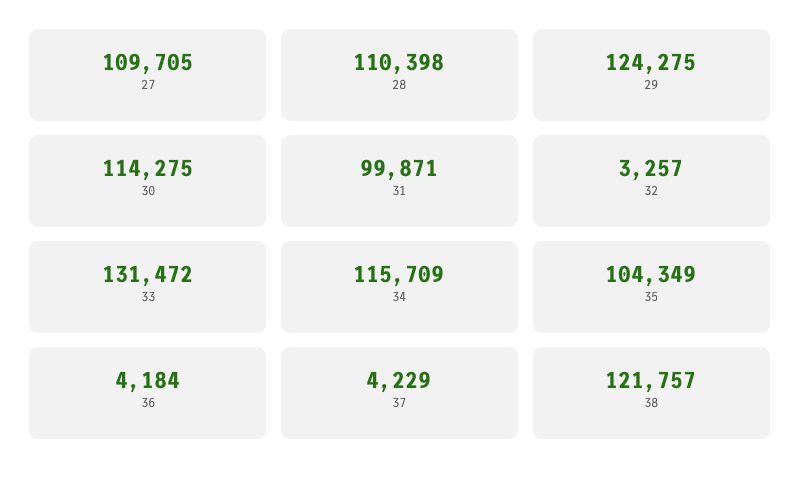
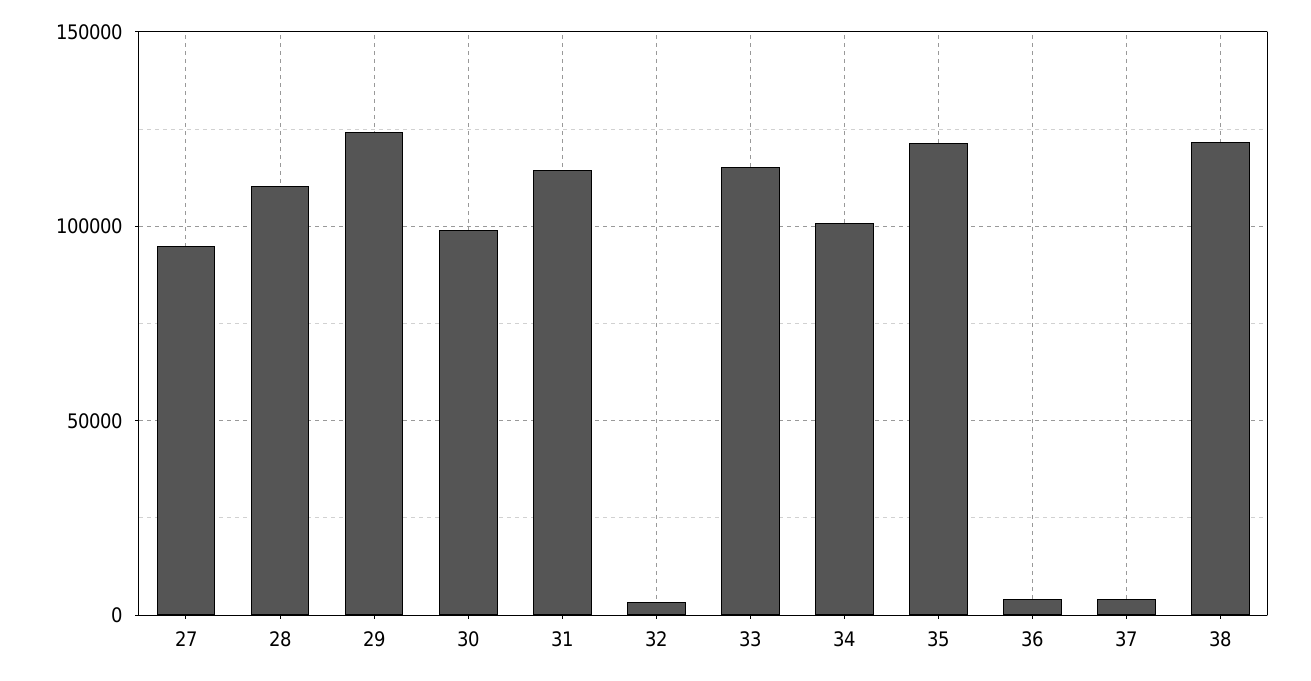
  {
-   "27": 109705,
+   "27": 95000,
    "28": 110398,
    "29": 124275,
-   "30": 114275,
+   "30": 100000,
-   "31": 99871,
+   "31": 115000,
    "32": 3257,
-   "33": 131472,
+   "33": 115000,
-   "34": 115709,
+   "34": 100000,
-   "35": 104349,
+   "35": 120000,
    "36": 4184,
    "37": 4229,
    "38": 121757
  }

